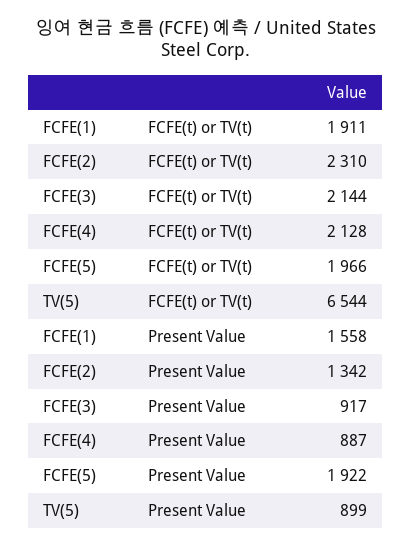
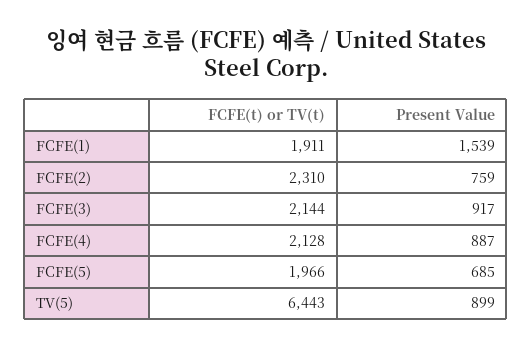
  {
    "FCFE(1)": {
      "FCFE(t) or TV(t)": 1911,
-     "Present Value": 1558
+     "Present Value": 1539
    },
    "FCFE(2)": {
      "FCFE(t) or TV(t)": 2310,
-     "Present Value": 1342
+     "Present Value": 759
    },
    "FCFE(3)": {
      "FCFE(t) or TV(t)": 2144,
      "Present Value": 917
    },
    "FCFE(4)": {
      "FCFE(t) or TV(t)": 2128,
      "Present Value": 887
    },
    "FCFE(5)": {
      "FCFE(t) or TV(t)": 1966,
-     "Present Value": 1922
+     "Present Value": 685
    },
    "TV(5)": {
-     "FCFE(t) or TV(t)": 6544,
+     "FCFE(t) or TV(t)": 6443,
      "Present Value": 899
    }
  }

